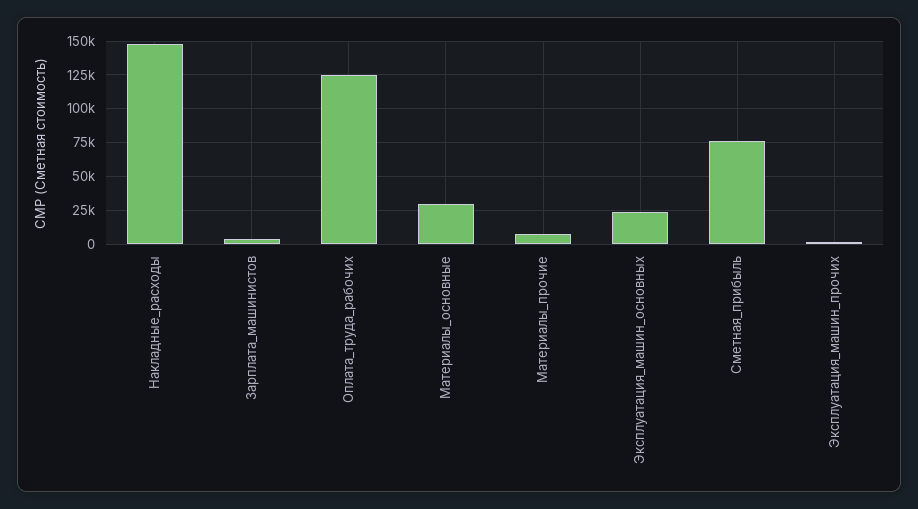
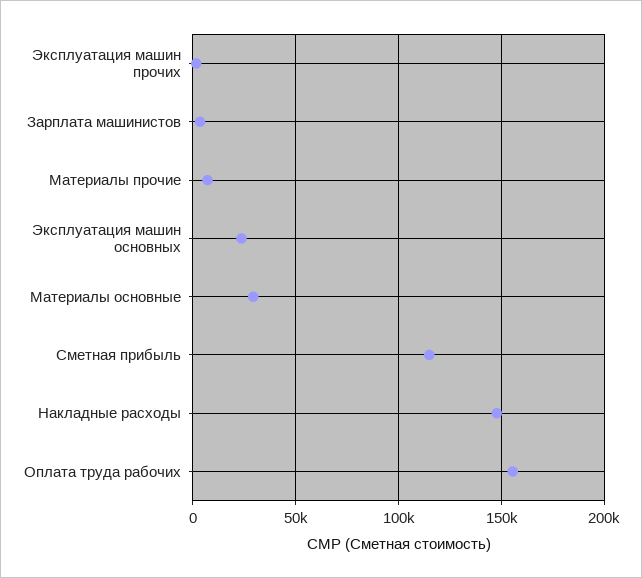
  {
    "Накладные_расходы": 150000,
    "Зарплата_машинистов": 5000,
-   "Оплата_труда_рабочих": 125000,
+   "Оплата_труда_рабочих": 155000,
    "Материалы_основные": 30000,
    "Материалы_прочие": 5000,
    "Эксплуатация_машин_основных": 25000,
-   "Сметная_прибыль": 75000,
+   "Сметная_прибыль": 115000,
    "Эксплуатация_машин_прочих": 0
  }

